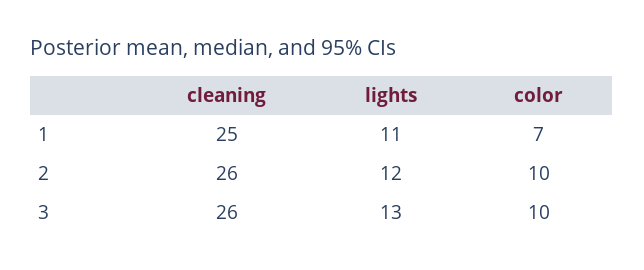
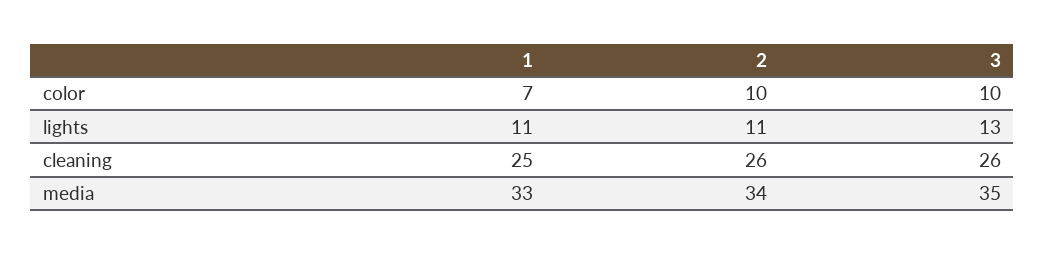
  {
    "cleaning": {
      "1": 25,
      "2": 26,
      "3": 26
    },
    "lights": {
      "1": 11,
-     "2": 12,
+     "2": 11,
      "3": 13
    },
    "color": {
      "1": 7,
      "2": 10,
      "3": 10
-   }
+   },
+   "media": {
+     "1": 33,
+     "2": 34,
+     "3": 35
+   }
  }

